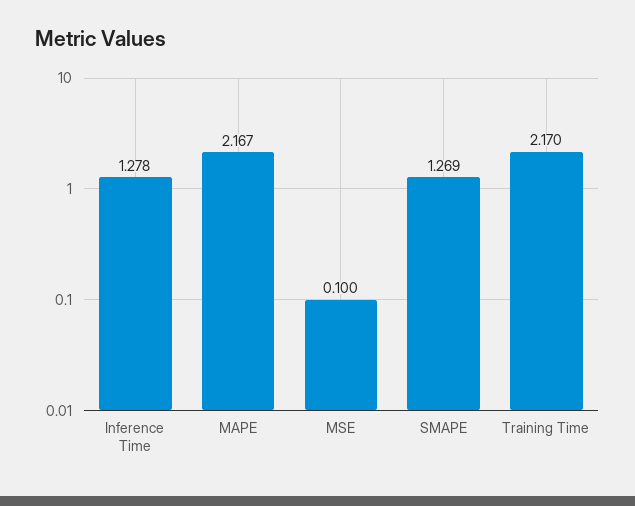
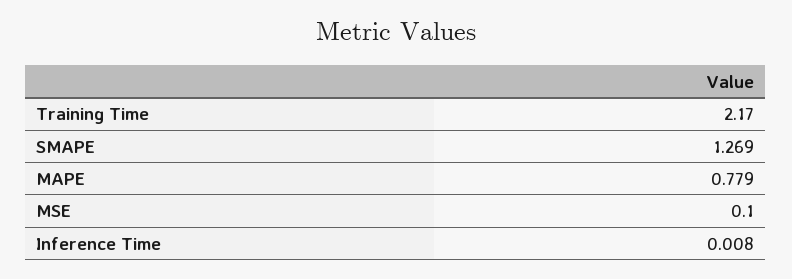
  {
-   "Inference Time": 1.278,
+   "Inference Time": 0.008,
-   "MAPE": 2.167,
+   "MAPE": 0.779,
    "MSE": 0.1,
    "SMAPE": 1.269,
    "Training Time": 2.17
  }

